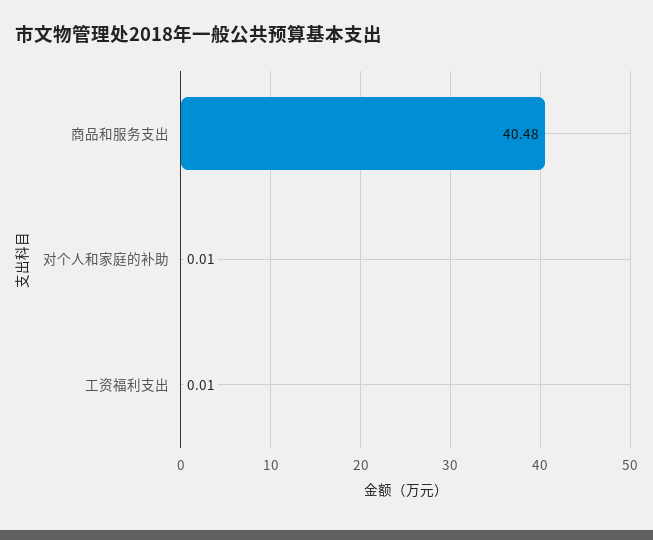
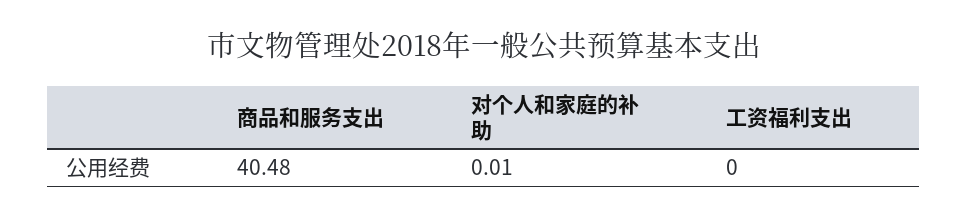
  {
    "商品和服务支出": 40.48,
    "对个人和家庭的补助": 0.01,
-   "工资福利支出": 0.01
+   "工资福利支出": 0
  }

